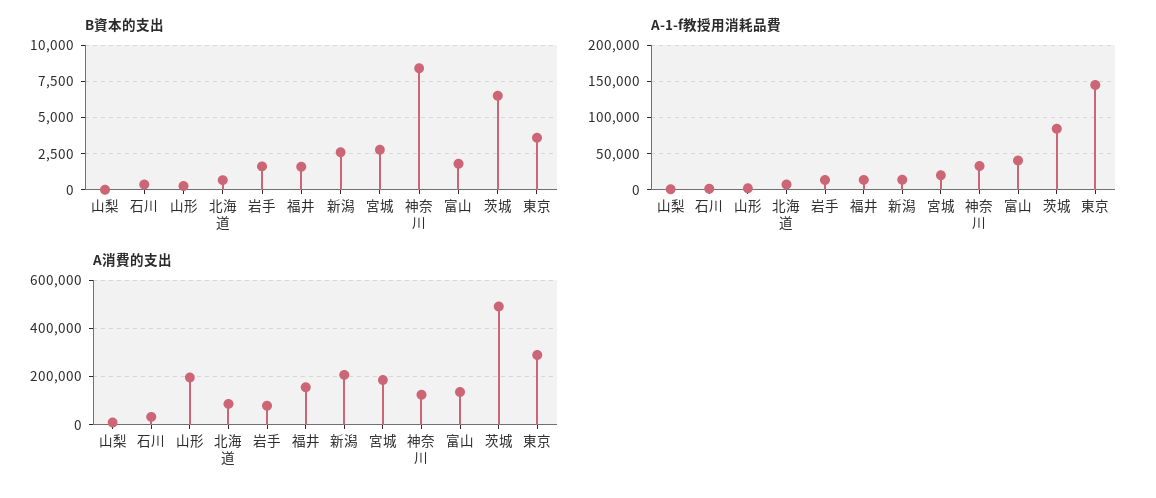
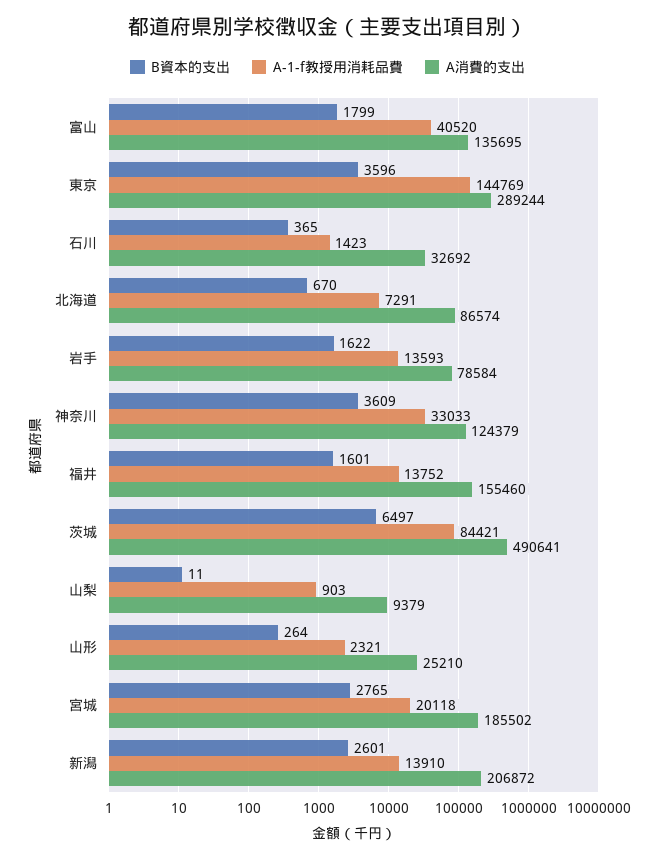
  {
    "B資本的支出": {
      "山梨": 11,
      "石川": 365,
      "山形": 264,
      "北海道": 670,
      "岩手": 1622,
      "福井": 1601,
      "新潟": 2601,
      "宮城": 2765,
-     "神奈川": 8500,
+     "神奈川": 3609,
      "富山": 1799,
      "茨城": 6497,
      "東京": 3596
    },
    "A-1-f教授用消耗品費": {
      "山梨": 903,
      "石川": 1423,
      "山形": 2321,
      "北海道": 7291,
      "岩手": 13593,
      "福井": 13752,
      "新潟": 13910,
      "宮城": 20118,
      "神奈川": 33033,
      "富山": 40520,
      "茨城": 84421,
      "東京": 144769
    },
    "A消費的支出": {
      "山梨": 9379,
      "石川": 32692,
-     "山形": 200000,
+     "山形": 25210,
      "北海道": 86574,
      "岩手": 78584,
      "福井": 155460,
      "新潟": 206872,
      "宮城": 185502,
      "神奈川": 124379,
      "富山": 135695,
      "茨城": 490641,
      "東京": 289244
    }
  }

